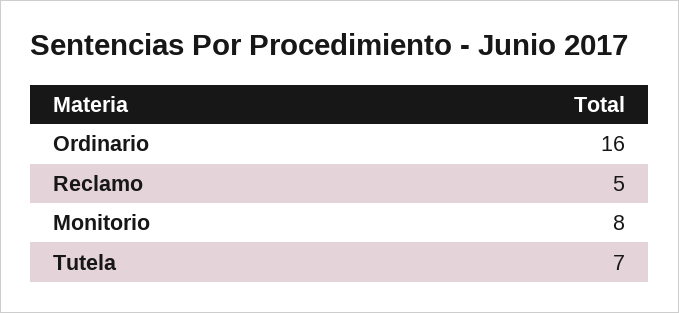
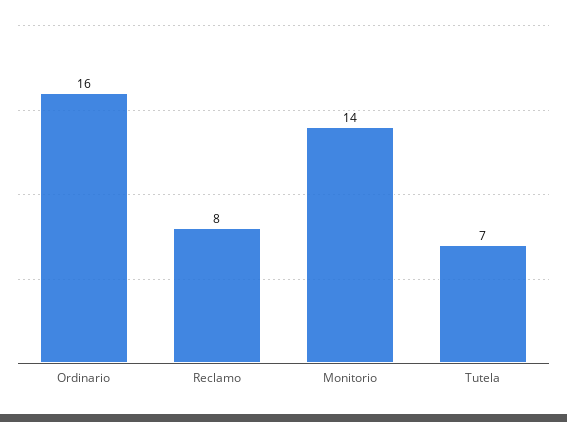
  {
    "Ordinario": 16,
-   "Reclamo": 5,
+   "Reclamo": 8,
-   "Monitorio": 8,
+   "Monitorio": 14,
    "Tutela": 7
  }

